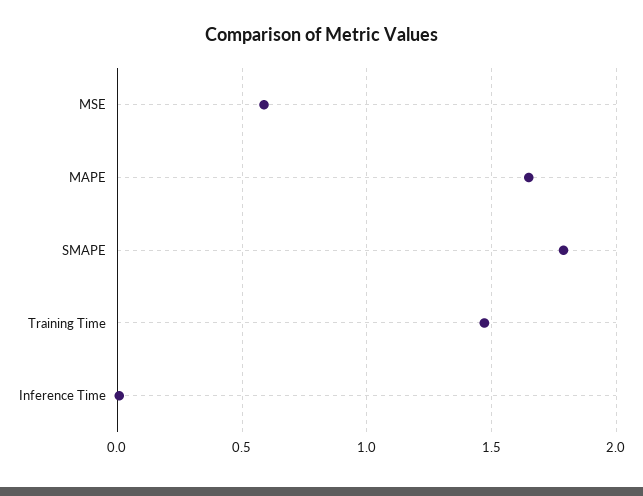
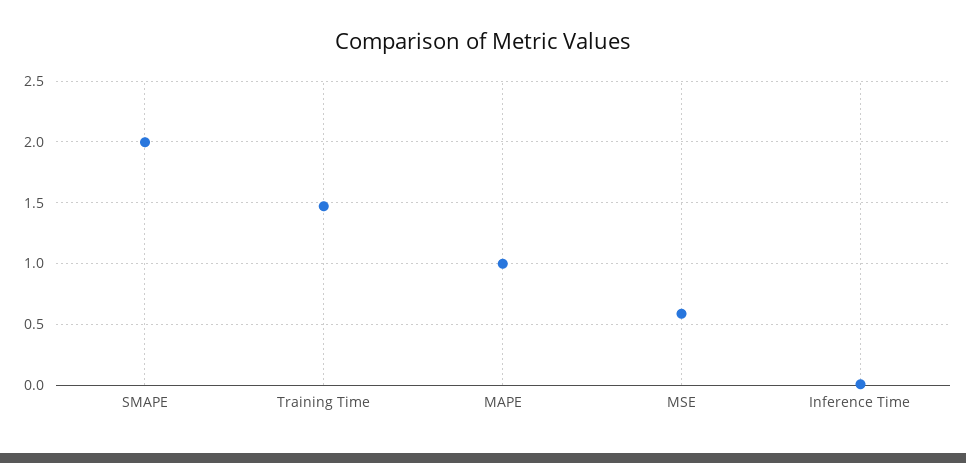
  {
    "MSE": 0.6,
-   "MAPE": 1.65,
+   "MAPE": 1,
-   "SMAPE": 1.8,
+   "SMAPE": 2,
    "Training Time": 1.45,
    "Inference Time": 0
  }

